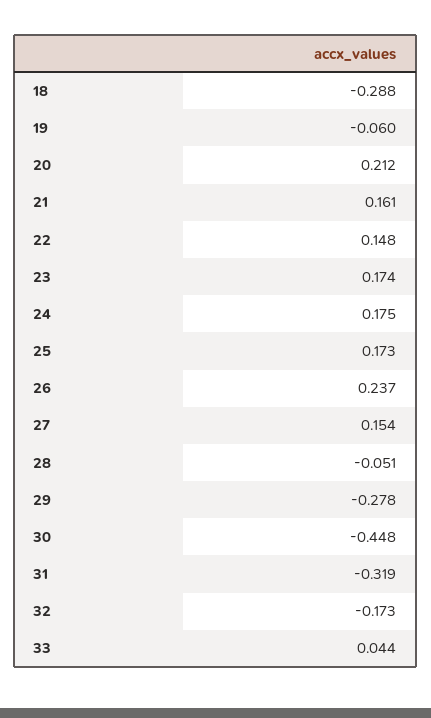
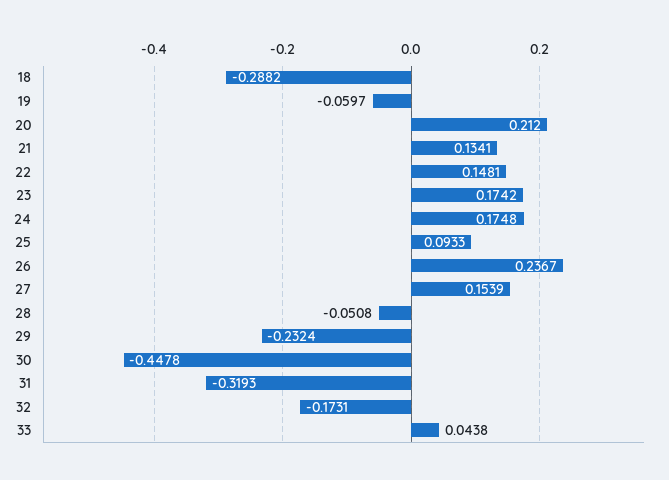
  {
    "18": -0.2882,
    "19": -0.0597,
    "20": 0.212,
-   "21": 0.161,
+   "21": 0.1341,
    "22": 0.1481,
    "23": 0.1742,
    "24": 0.1748,
-   "25": 0.173,
+   "25": 0.0933,
    "26": 0.2367,
    "27": 0.1539,
    "28": -0.0508,
-   "29": -0.278,
+   "29": -0.2324,
    "30": -0.4478,
    "31": -0.3193,
    "32": -0.1731,
    "33": 0.0438
  }

